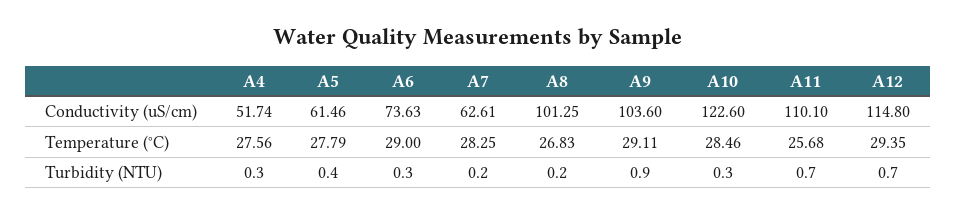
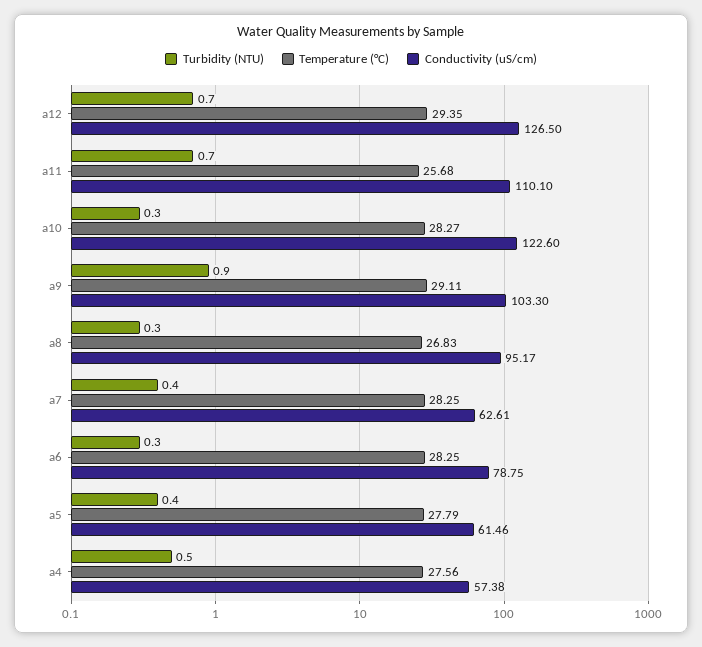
  {
    "Conductivity (uS/cm)": {
-     "A4": 51.74,
+     "A4": 57.38,
      "A5": 61.46,
-     "A6": 73.63,
+     "A6": 78.75,
      "A7": 62.61,
-     "A8": 101.25,
+     "A8": 95.17,
-     "A9": 103.6,
+     "A9": 103.3,
      "A10": 122.6,
      "A11": 110.1,
-     "A12": 114.8
+     "A12": 126.5
    },
    "Temperature (°C)": {
      "A4": 27.56,
      "A5": 27.79,
-     "A6": 29,
+     "A6": 28.25,
      "A7": 28.25,
      "A8": 26.83,
      "A9": 29.11,
-     "A10": 28.46,
+     "A10": 28.27,
      "A11": 25.68,
      "A12": 29.35
    },
    "Turbidity (NTU)": {
-     "A4": 0.3,
+     "A4": 0.5,
      "A5": 0.4,
      "A6": 0.3,
-     "A7": 0.2,
+     "A7": 0.4,
-     "A8": 0.2,
+     "A8": 0.3,
      "A9": 0.9,
      "A10": 0.3,
      "A11": 0.7,
      "A12": 0.7
    }
  }

